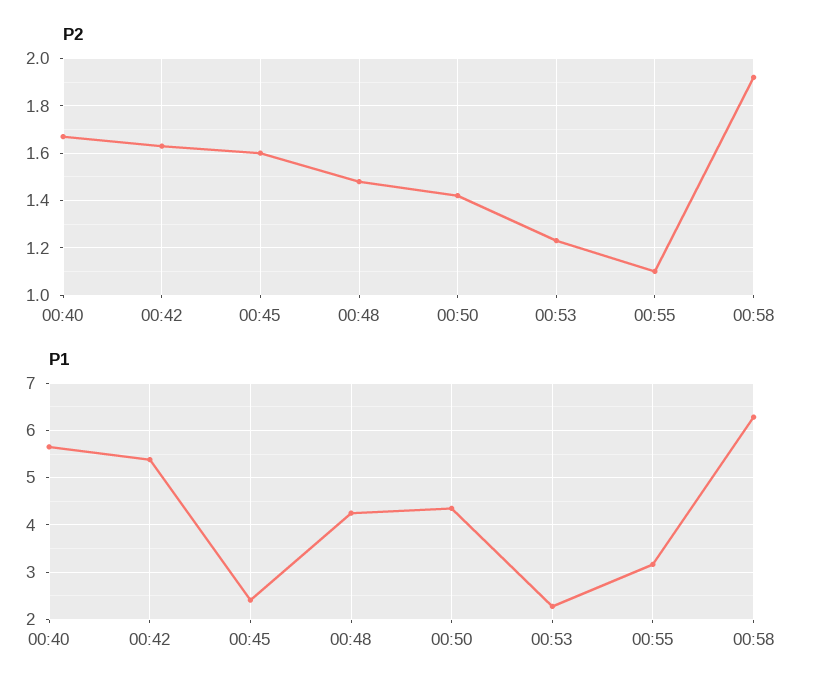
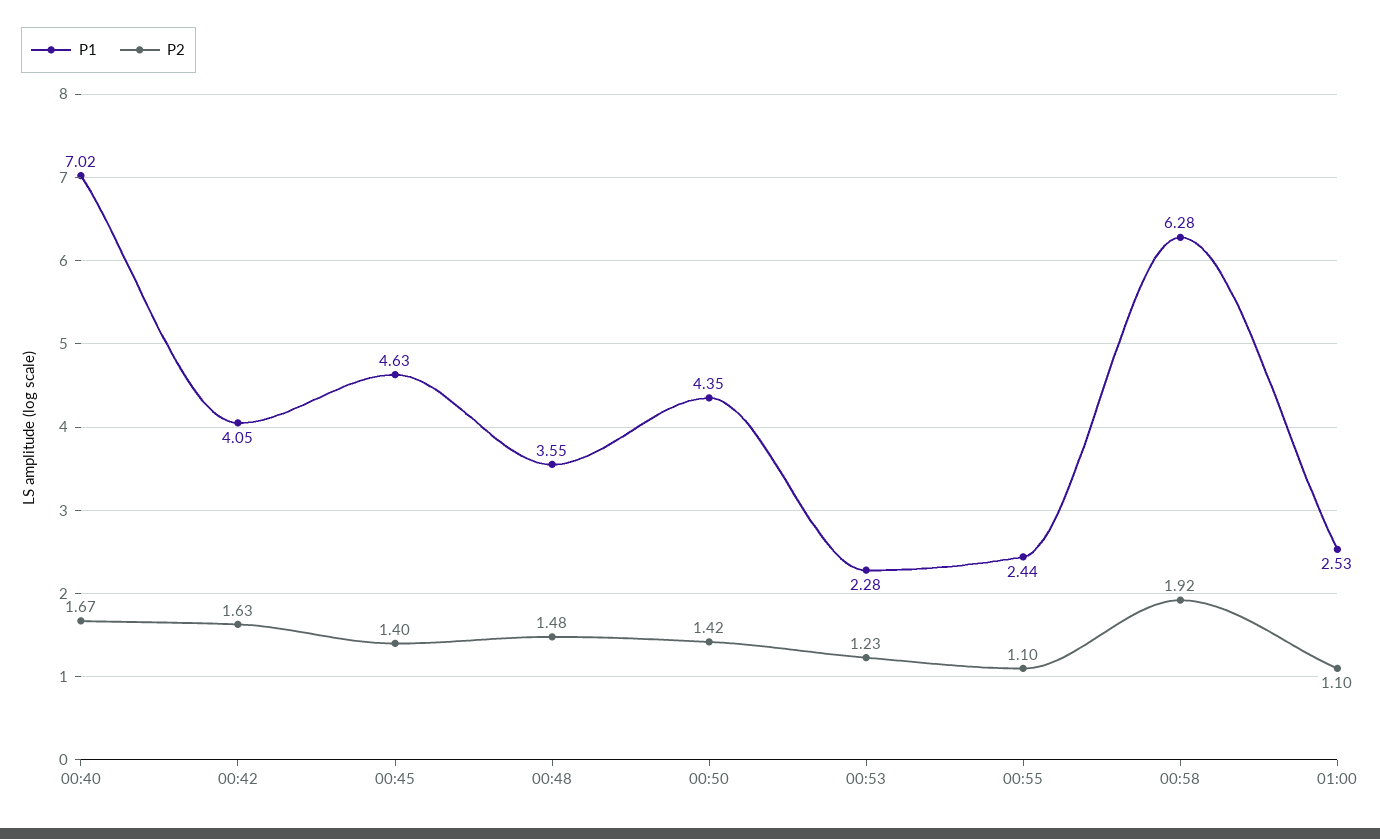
  {
    "P2": {
      "00:40": 1.67,
      "00:42": 1.63,
-     "00:45": 1.6,
+     "00:45": 1.4,
      "00:48": 1.48,
      "00:50": 1.42,
      "00:53": 1.23,
      "00:55": 1.1,
-     "00:58": 1.92
+     "00:58": 1.92,
+     "01:00": 1.1
    },
    "P1": {
-     "00:40": 5.6,
+     "00:40": 7.02,
-     "00:42": 5.4,
+     "00:42": 4.05,
-     "00:45": 2.4,
+     "00:45": 4.63,
-     "00:48": 4.2,
+     "00:48": 3.55,
      "00:50": 4.35,
      "00:53": 2.28,
-     "00:55": 3.2,
+     "00:55": 2.44,
-     "00:58": 6.28
+     "00:58": 6.28,
+     "01:00": 2.53
    }
  }

